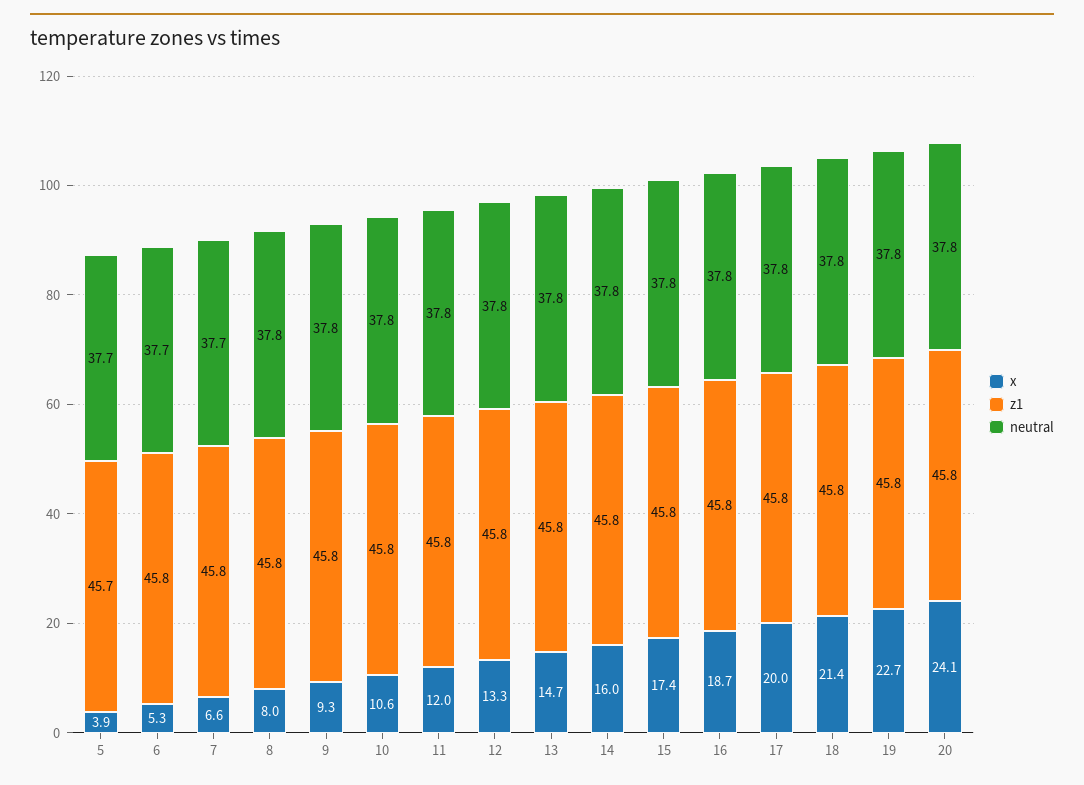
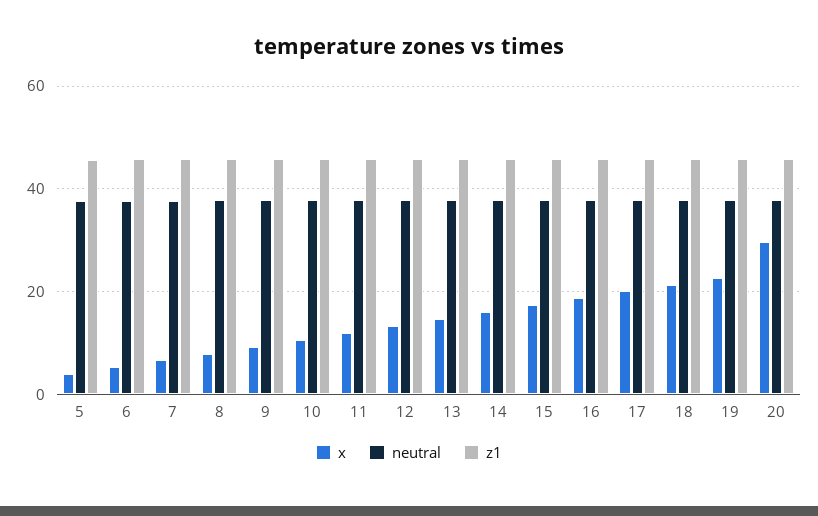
  {
    "x": {
      "5": 3.9,
      "6": 5.3,
      "7": 6.6,
      "8": 8,
      "9": 9.3,
      "10": 10.6,
      "11": 12,
      "12": 13.3,
      "13": 14.7,
      "14": 16,
      "15": 17.4,
      "16": 18.7,
      "17": 20,
      "18": 21.4,
      "19": 22.7,
-     "20": 24.1
+     "20": 30
    },
    "z1": {
      "5": 45.7,
      "6": 45.8,
      "7": 45.8,
      "8": 45.8,
      "9": 45.8,
      "10": 45.8,
      "11": 45.8,
      "12": 45.8,
      "13": 45.8,
      "14": 45.8,
      "15": 45.8,
      "16": 45.8,
      "17": 45.8,
      "18": 45.8,
      "19": 45.8,
      "20": 45.8
    },
    "neutral": {
      "5": 37.7,
      "6": 37.7,
      "7": 37.7,
      "8": 37.8,
      "9": 37.8,
      "10": 37.8,
      "11": 37.8,
      "12": 37.8,
      "13": 37.8,
      "14": 37.8,
      "15": 37.8,
      "16": 37.8,
      "17": 37.8,
      "18": 37.8,
      "19": 37.8,
      "20": 37.8
    }
  }

